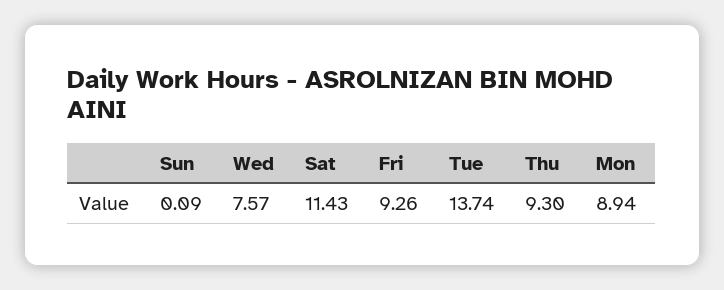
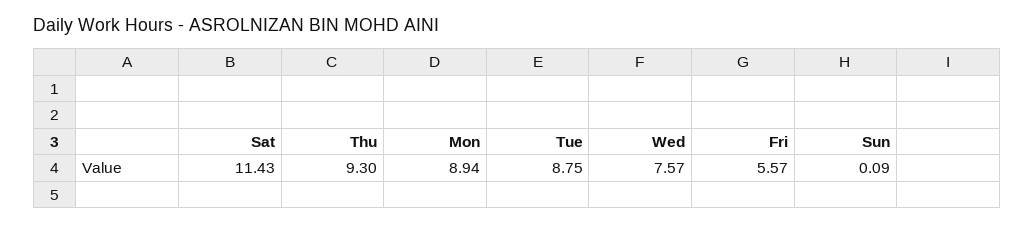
  {
    "Sun": 0.09,
    "Wed": 7.57,
    "Sat": 11.43,
-   "Fri": 9.26,
+   "Fri": 5.57,
-   "Tue": 13.74,
+   "Tue": 8.75,
    "Thu": 9.3,
    "Mon": 8.94
  }

